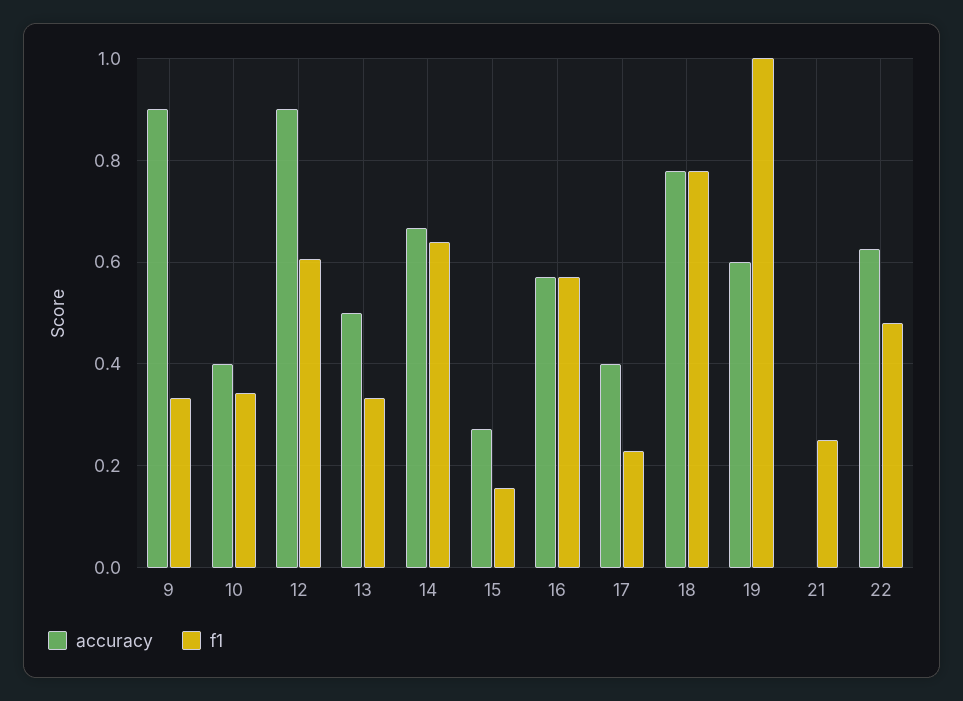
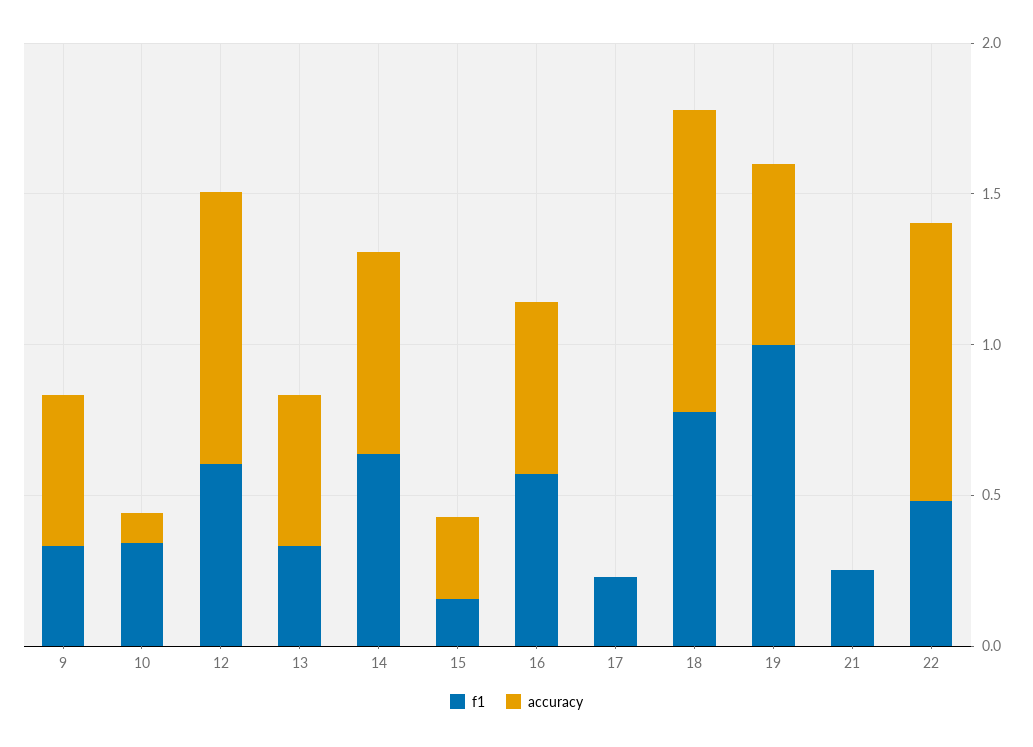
  {
    "accuracy": {
-     "9": 0.9,
+     "9": 0.5,
-     "10": 0.4,
+     "10": 0.1,
      "12": 0.9,
      "13": 0.5,
      "14": 0.66,
      "15": 0.28,
      "16": 0.58,
-     "17": 0.4,
+     "17": 0,
-     "18": 0.78,
+     "18": 1,
      "19": 0.6,
      "21": 0,
-     "22": 0.62
+     "22": 0.9
    },
    "f1": {
      "9": 0.34,
      "10": 0.34,
      "12": 0.6,
      "13": 0.34,
      "14": 0.64,
      "15": 0.16,
      "16": 0.58,
      "17": 0.22,
      "18": 0.78,
      "19": 1,
      "21": 0.26,
      "22": 0.48
    }
  }

